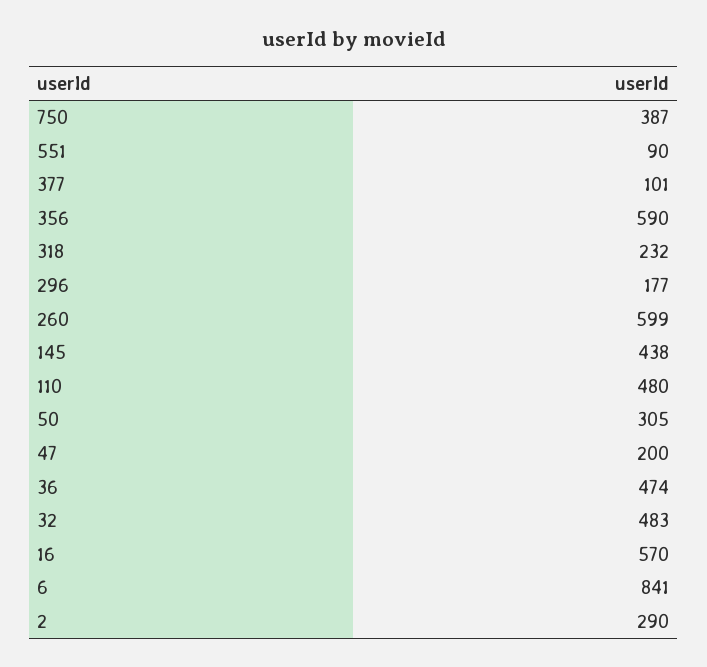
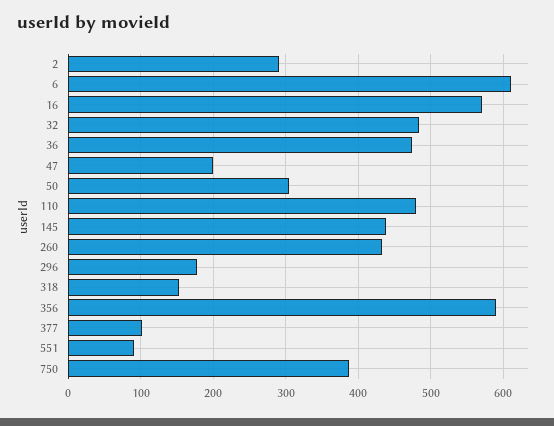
  {
    "750": 387,
    "551": 90,
    "377": 101,
    "356": 590,
-   "318": 232,
+   "318": 150,
    "296": 177,
-   "260": 599,
+   "260": 430,
    "145": 438,
    "110": 480,
    "50": 305,
    "47": 200,
    "36": 474,
    "32": 483,
    "16": 570,
-   "6": 841,
+   "6": 610,
    "2": 290
  }

